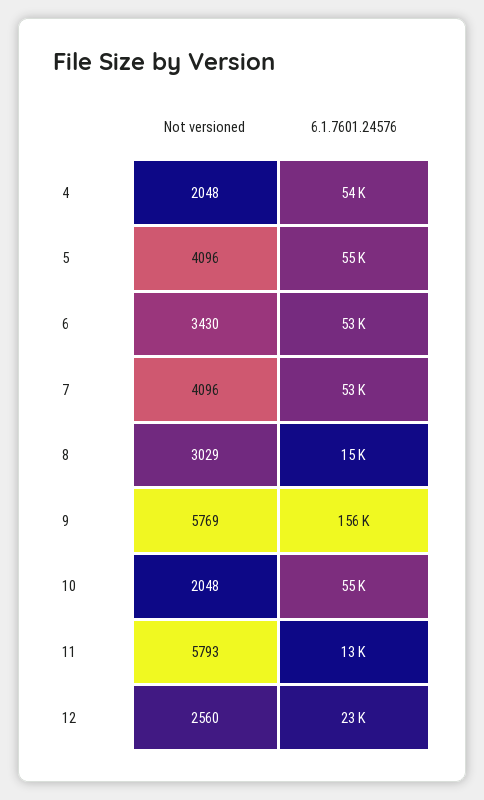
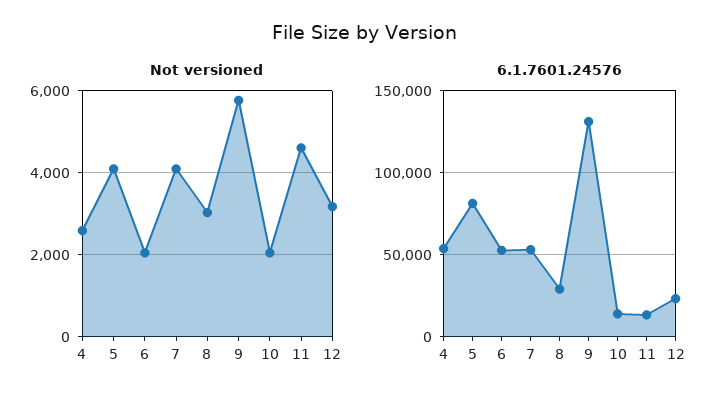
  {
    "Not versioned": {
-     "4": 2048,
+     "4": 2600,
      "5": 4096,
-     "6": 3430,
+     "6": 2000,
      "7": 4096,
      "8": 3029,
      "9": 5769,
      "10": 2048,
-     "11": 5793,
+     "11": 4600,
-     "12": 2560
+     "12": 3200
    },
    "6.1.7601.24576": {
      "4": 54000,
-     "5": 55000,
+     "5": 80000,
      "6": 53000,
      "7": 53000,
-     "8": 15000,
+     "8": 30000,
-     "9": 156000,
+     "9": 130000,
-     "10": 55000,
+     "10": 15000,
      "11": 13000,
      "12": 23000
    }
  }

